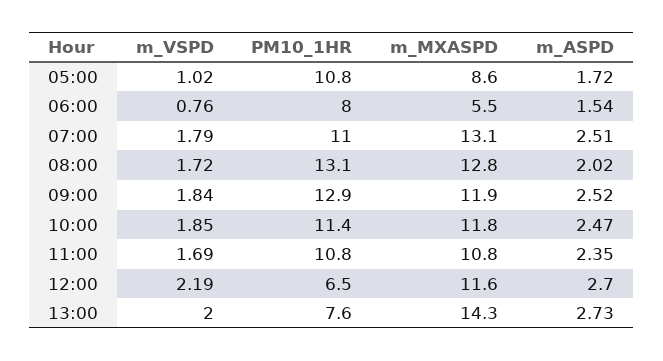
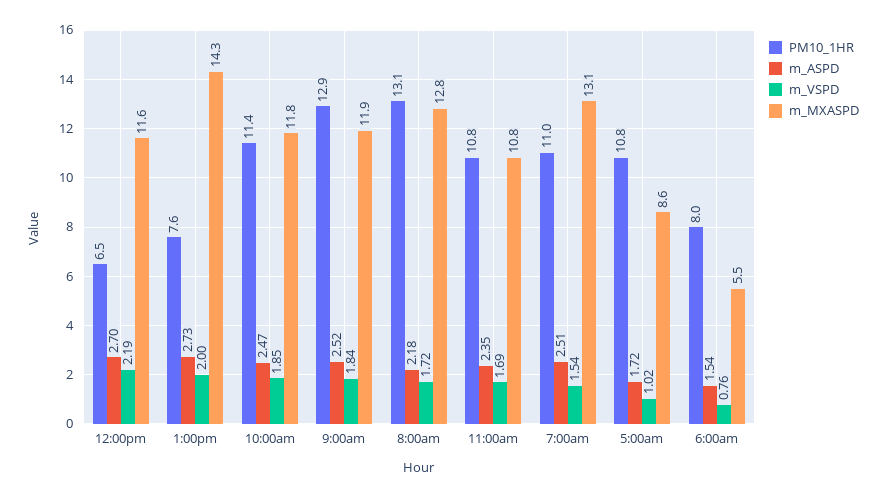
  {
    "m_VSPD": {
      "05:00": 1.02,
      "06:00": 0.76,
-     "07:00": 1.79,
+     "07:00": 1.54,
      "08:00": 1.72,
      "09:00": 1.84,
      "10:00": 1.85,
      "11:00": 1.69,
      "12:00": 2.19,
      "13:00": 2
    },
    "PM10_1HR": {
      "05:00": 10.8,
      "06:00": 8,
      "07:00": 11,
      "08:00": 13.1,
      "09:00": 12.9,
      "10:00": 11.4,
      "11:00": 10.8,
      "12:00": 6.5,
      "13:00": 7.6
    },
    "m_MXASPD": {
      "05:00": 8.6,
      "06:00": 5.5,
      "07:00": 13.1,
      "08:00": 12.8,
      "09:00": 11.9,
      "10:00": 11.8,
      "11:00": 10.8,
      "12:00": 11.6,
      "13:00": 14.3
    },
    "m_ASPD": {
      "05:00": 1.72,
      "06:00": 1.54,
      "07:00": 2.51,
-     "08:00": 2.02,
+     "08:00": 2.18,
      "09:00": 2.52,
      "10:00": 2.47,
      "11:00": 2.35,
      "12:00": 2.7,
      "13:00": 2.73
    }
  }

